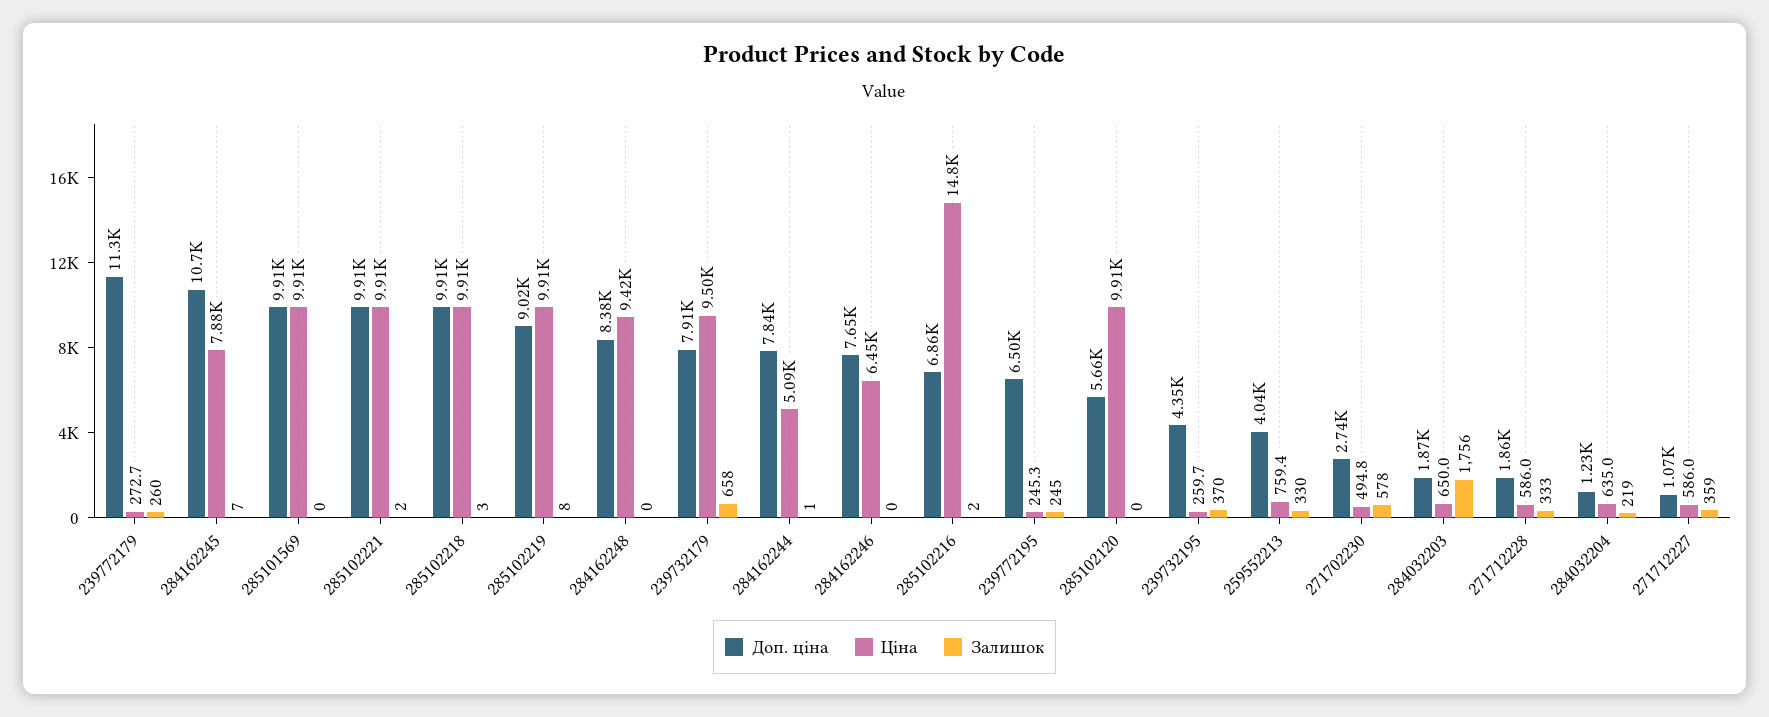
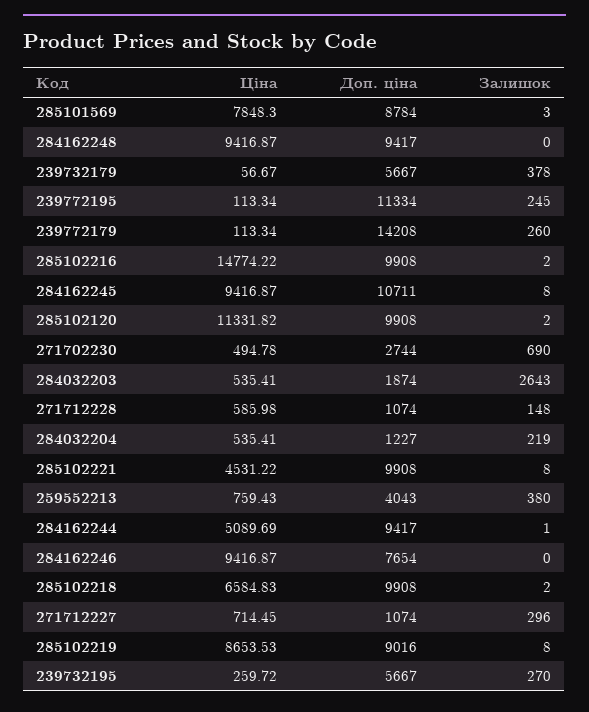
  {
    "Доп. ціна": {
-     "239772179": 11300,
+     "239772179": 14208,
      "284162245": 10711,
-     "285101569": 9910,
+     "285101569": 8784,
      "285102221": 9908,
      "285102218": 9908,
      "285102219": 9016,
-     "284162248": 8380,
+     "284162248": 9417,
-     "239732179": 7910,
+     "239732179": 5667,
-     "284162244": 7840,
+     "284162244": 9417,
      "284162246": 7654,
-     "285102216": 6860,
+     "285102216": 9908,
-     "239772195": 6500,
+     "239772195": 11334,
-     "285102120": 5660,
+     "285102120": 9908,
-     "239732195": 4350,
+     "239732195": 5667,
      "259552213": 4043,
      "271702230": 2744,
      "284032203": 1874,
-     "271712228": 1860,
+     "271712228": 1074,
      "284032204": 1227,
      "271712227": 1074
    },
    "Ціна": {
-     "239772179": 272.7,
+     "239772179": 113.34,
-     "284162245": 7880,
+     "284162245": 9416.87,
-     "285101569": 9910,
+     "285101569": 7848.3,
-     "285102221": 9910,
+     "285102221": 4531.22,
-     "285102218": 9910,
+     "285102218": 6584.83,
-     "285102219": 9910,
+     "285102219": 8653.53,
      "284162248": 9416.87,
-     "239732179": 9500,
+     "239732179": 56.67,
      "284162244": 5089.69,
-     "284162246": 6450,
+     "284162246": 9416.87,
      "285102216": 14774.22,
-     "239772195": 245.3,
+     "239772195": 113.34,
-     "285102120": 9910,
+     "285102120": 11331.82,
      "239732195": 259.72,
      "259552213": 759.43,
      "271702230": 494.78,
-     "284032203": 650,
+     "284032203": 535.41,
      "271712228": 585.98,
-     "284032204": 635,
+     "284032204": 535.41,
-     "271712227": 586
+     "271712227": 714.45
    },
    "Залишок": {
      "239772179": 260,
-     "284162245": 7,
+     "284162245": 8,
-     "285101569": 0,
+     "285101569": 3,
-     "285102221": 2,
+     "285102221": 8,
-     "285102218": 3,
+     "285102218": 2,
      "285102219": 8,
      "284162248": 0,
-     "239732179": 658,
+     "239732179": 378,
      "284162244": 1,
      "284162246": 0,
      "285102216": 2,
      "239772195": 245,
-     "285102120": 0,
+     "285102120": 2,
-     "239732195": 370,
+     "239732195": 270,
-     "259552213": 330,
+     "259552213": 380,
-     "271702230": 578,
+     "271702230": 690,
-     "284032203": 1756,
+     "284032203": 2643,
-     "271712228": 333,
+     "271712228": 148,
      "284032204": 219,
-     "271712227": 359
+     "271712227": 296
    }
  }

